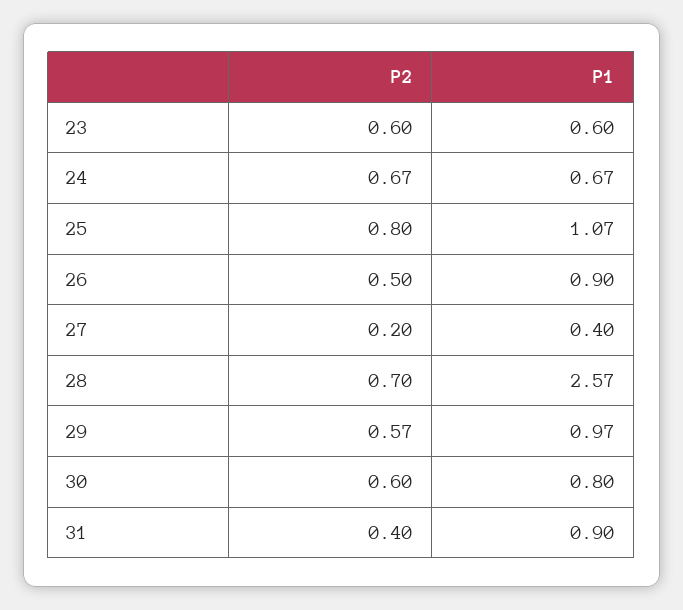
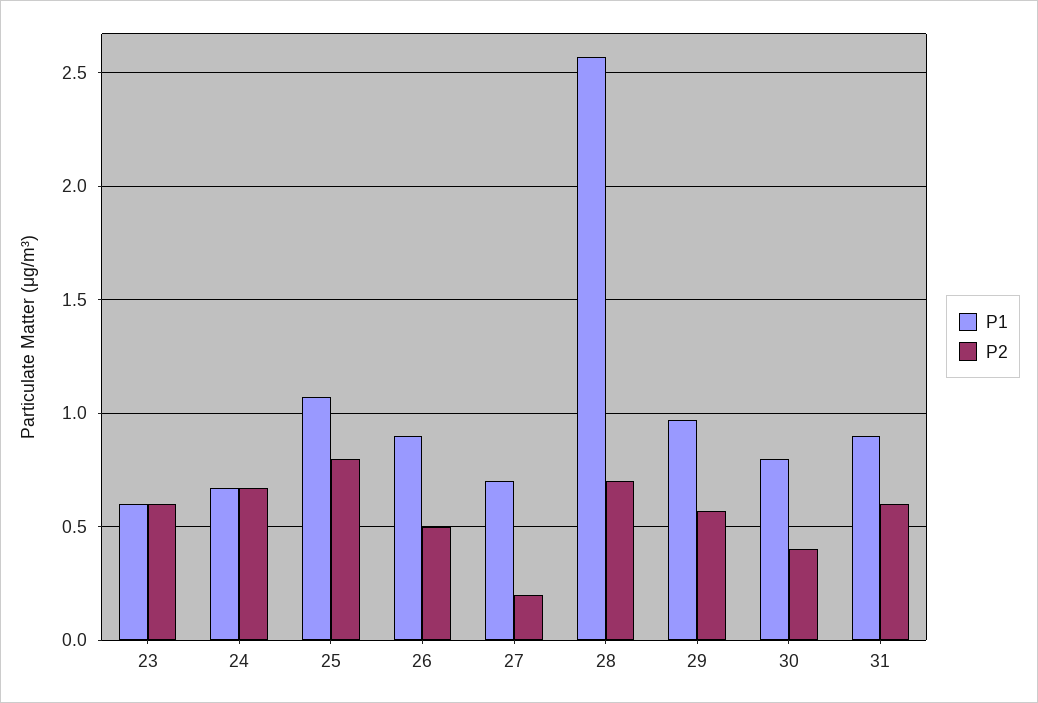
  {
    "P2": {
      "23": 0.6,
      "24": 0.67,
      "25": 0.8,
      "26": 0.5,
      "27": 0.2,
      "28": 0.7,
      "29": 0.57,
-     "30": 0.6,
+     "30": 0.4,
-     "31": 0.4
+     "31": 0.6
    },
    "P1": {
      "23": 0.6,
      "24": 0.67,
      "25": 1.07,
      "26": 0.9,
-     "27": 0.4,
+     "27": 0.7,
      "28": 2.57,
      "29": 0.97,
      "30": 0.8,
      "31": 0.9
    }
  }

